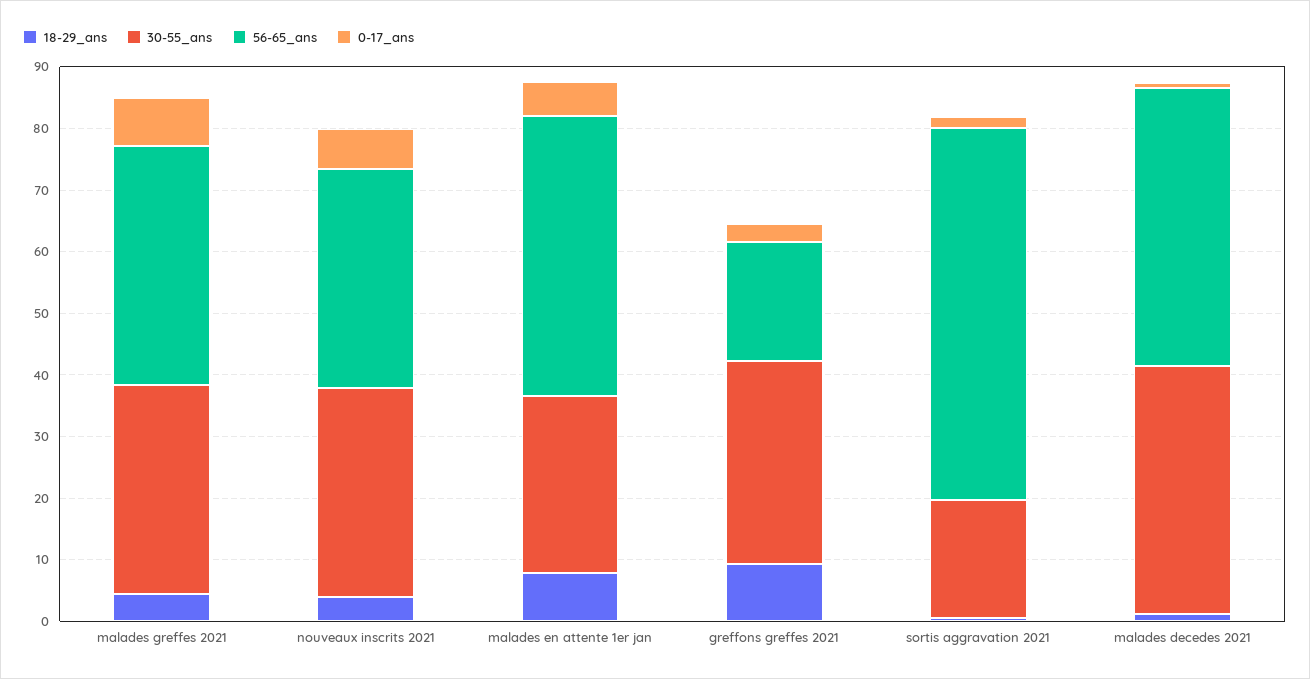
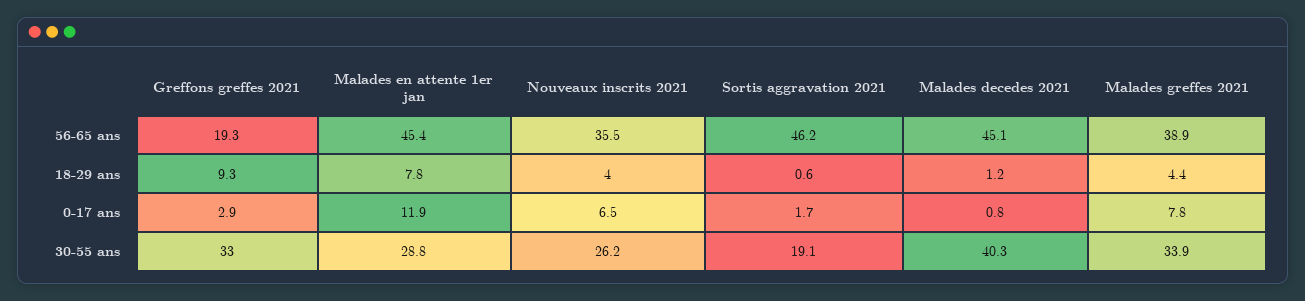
  {
    "18-29_ans": {
      "malades greffes 2021": 4.4,
      "nouveaux inscrits 2021": 4,
      "malades en attente 1er jan": 7.8,
      "greffons greffes 2021": 9.3,
      "sortis aggravation 2021": 0.6,
      "malades decedes 2021": 1.2
    },
    "30-55_ans": {
      "malades greffes 2021": 33.9,
-     "nouveaux inscrits 2021": 34,
+     "nouveaux inscrits 2021": 26.2,
      "malades en attente 1er jan": 28.8,
      "greffons greffes 2021": 33,
      "sortis aggravation 2021": 19.1,
      "malades decedes 2021": 40.3
    },
    "56-65_ans": {
      "malades greffes 2021": 38.9,
      "nouveaux inscrits 2021": 35.5,
      "malades en attente 1er jan": 45.4,
      "greffons greffes 2021": 19.3,
-     "sortis aggravation 2021": 60,
+     "sortis aggravation 2021": 46.2,
      "malades decedes 2021": 45.1
    },
    "0-17_ans": {
      "malades greffes 2021": 7.8,
      "nouveaux inscrits 2021": 6.5,
-     "malades en attente 1er jan": 6,
+     "malades en attente 1er jan": 11.9,
      "greffons greffes 2021": 2.9,
      "sortis aggravation 2021": 1.7,
      "malades decedes 2021": 0.8
    }
  }

